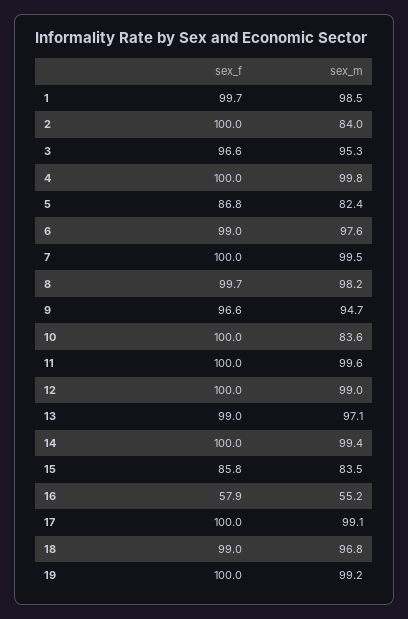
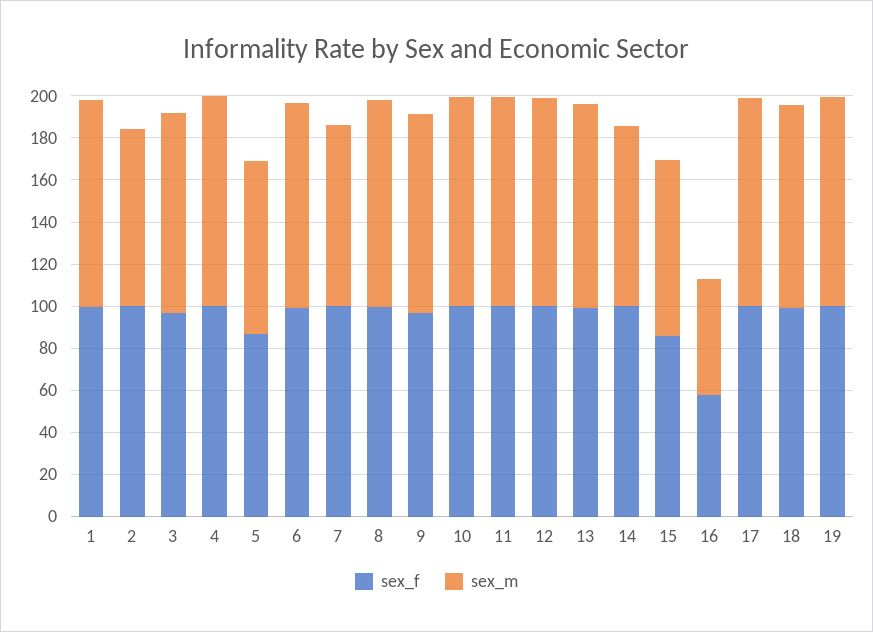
  {
    "sex_f": {
      "1": 99.7,
      "2": 100,
      "3": 96.6,
      "4": 100,
      "5": 86.8,
      "6": 99,
      "7": 100,
      "8": 99.7,
      "9": 96.6,
      "10": 100,
      "11": 100,
      "12": 100,
      "13": 99,
      "14": 100,
      "15": 85.8,
      "16": 57.9,
      "17": 100,
      "18": 99,
      "19": 100
    },
    "sex_m": {
      "1": 98.5,
      "2": 84,
      "3": 95.3,
      "4": 99.8,
      "5": 82.4,
      "6": 97.6,
-     "7": 99.5,
+     "7": 85,
      "8": 98.2,
      "9": 94.7,
-     "10": 83.6,
+     "10": 100,
      "11": 99.6,
      "12": 99,
      "13": 97.1,
-     "14": 99.4,
+     "14": 85,
      "15": 83.5,
      "16": 55.2,
      "17": 99.1,
      "18": 96.8,
      "19": 99.2
    }
  }

